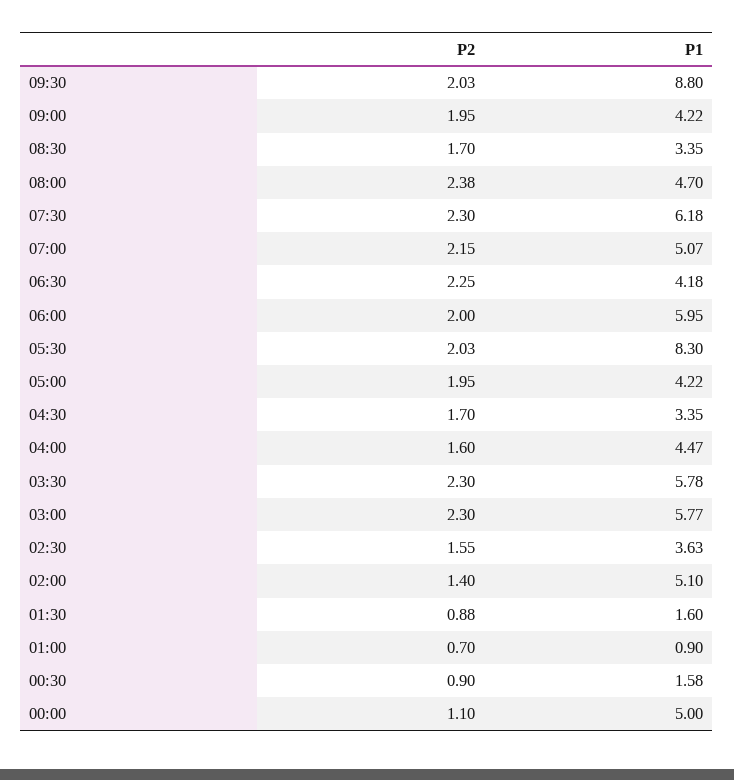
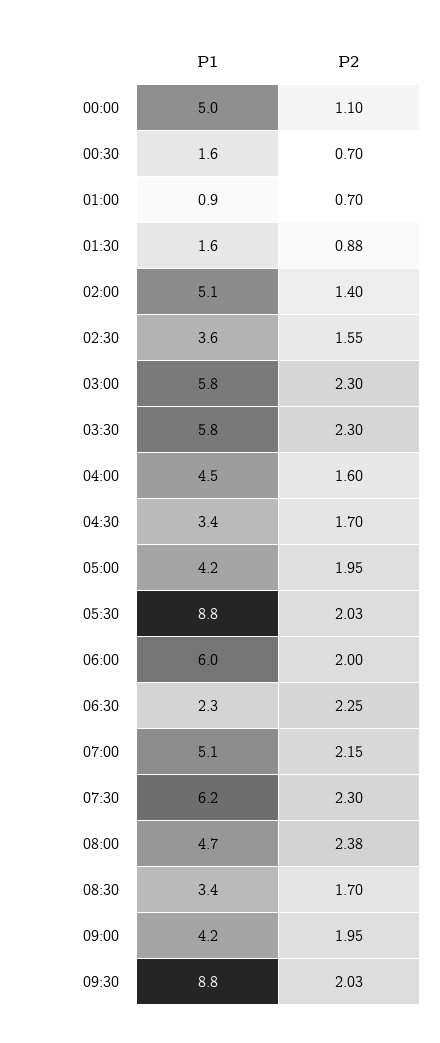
  {
    "P2": {
      "09:30": 2.03,
      "09:00": 1.95,
      "08:30": 1.7,
      "08:00": 2.38,
      "07:30": 2.3,
      "07:00": 2.15,
      "06:30": 2.25,
      "06:00": 2,
      "05:30": 2.03,
      "05:00": 1.95,
      "04:30": 1.7,
      "04:00": 1.6,
      "03:30": 2.3,
      "03:00": 2.3,
      "02:30": 1.55,
      "02:00": 1.4,
      "01:30": 0.88,
      "01:00": 0.7,
-     "00:30": 0.9,
+     "00:30": 0.7,
      "00:00": 1.1
    },
    "P1": {
      "09:30": 8.8,
      "09:00": 4.22,
      "08:30": 3.35,
      "08:00": 4.7,
      "07:30": 6.18,
      "07:00": 5.07,
-     "06:30": 4.18,
+     "06:30": 2.3,
      "06:00": 5.95,
-     "05:30": 8.3,
+     "05:30": 8.8,
      "05:00": 4.22,
      "04:30": 3.35,
      "04:00": 4.47,
      "03:30": 5.78,
      "03:00": 5.77,
      "02:30": 3.63,
      "02:00": 5.1,
      "01:30": 1.6,
      "01:00": 0.9,
      "00:30": 1.58,
      "00:00": 5
    }
  }

